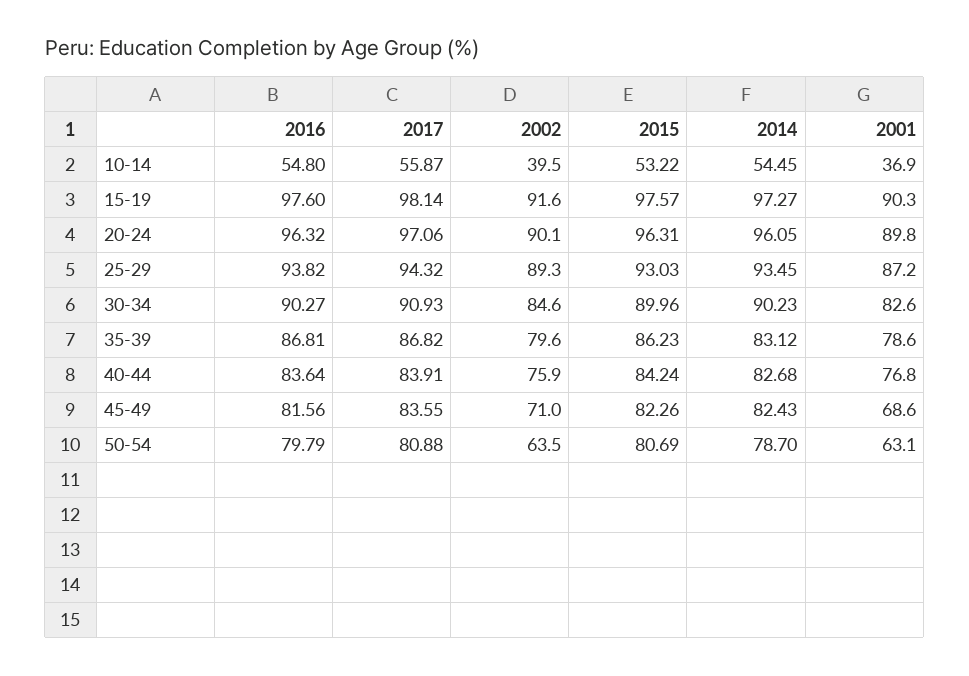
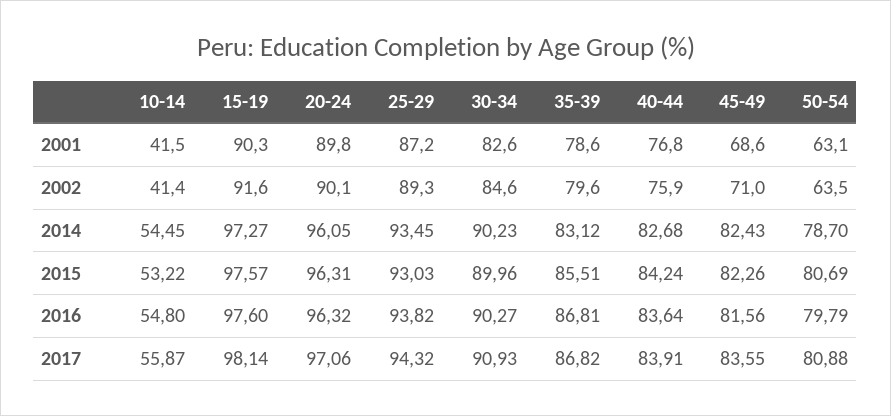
  {
    "2016": {
      "10-14": 54.8,
      "15-19": 97.6,
      "20-24": 96.32,
      "25-29": 93.82,
      "30-34": 90.27,
      "35-39": 86.81,
      "40-44": 83.64,
      "45-49": 81.56,
      "50-54": 79.79
    },
    "2017": {
      "10-14": 55.87,
      "15-19": 98.14,
      "20-24": 97.06,
      "25-29": 94.32,
      "30-34": 90.93,
      "35-39": 86.82,
      "40-44": 83.91,
      "45-49": 83.55,
      "50-54": 80.88
    },
    "2002": {
-     "10-14": 39.5,
+     "10-14": 41.4,
      "15-19": 91.6,
      "20-24": 90.1,
      "25-29": 89.3,
      "30-34": 84.6,
      "35-39": 79.6,
      "40-44": 75.9,
      "45-49": 71,
      "50-54": 63.5
    },
    "2015": {
      "10-14": 53.22,
      "15-19": 97.57,
      "20-24": 96.31,
      "25-29": 93.03,
      "30-34": 89.96,
-     "35-39": 86.23,
+     "35-39": 85.51,
      "40-44": 84.24,
      "45-49": 82.26,
      "50-54": 80.69
    },
    "2014": {
      "10-14": 54.45,
      "15-19": 97.27,
      "20-24": 96.05,
      "25-29": 93.45,
      "30-34": 90.23,
      "35-39": 83.12,
      "40-44": 82.68,
      "45-49": 82.43,
      "50-54": 78.7
    },
    "2001": {
-     "10-14": 36.9,
+     "10-14": 41.5,
      "15-19": 90.3,
      "20-24": 89.8,
      "25-29": 87.2,
      "30-34": 82.6,
      "35-39": 78.6,
      "40-44": 76.8,
      "45-49": 68.6,
      "50-54": 63.1
    }
  }

